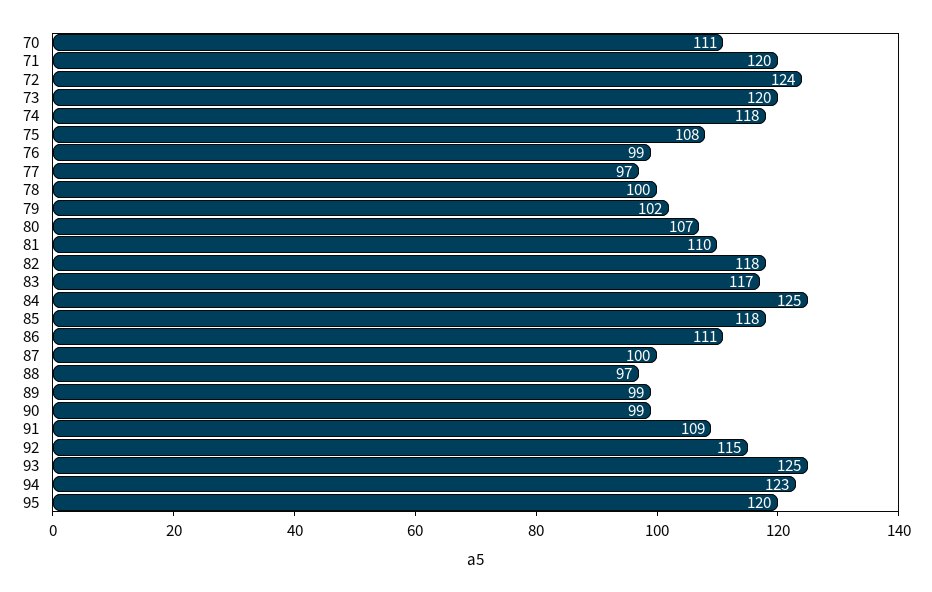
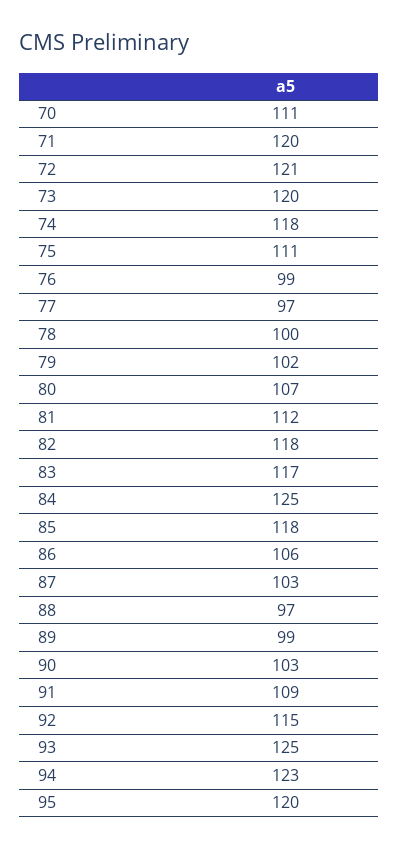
  {
    "70": 111,
    "71": 120,
-   "72": 124,
+   "72": 121,
    "73": 120,
    "74": 118,
-   "75": 108,
+   "75": 111,
    "76": 99,
    "77": 97,
    "78": 100,
    "79": 102,
    "80": 107,
-   "81": 110,
+   "81": 112,
    "82": 118,
    "83": 117,
    "84": 125,
    "85": 118,
-   "86": 111,
+   "86": 106,
-   "87": 100,
+   "87": 103,
    "88": 97,
    "89": 99,
-   "90": 99,
+   "90": 103,
    "91": 109,
    "92": 115,
    "93": 125,
    "94": 123,
    "95": 120
  }

